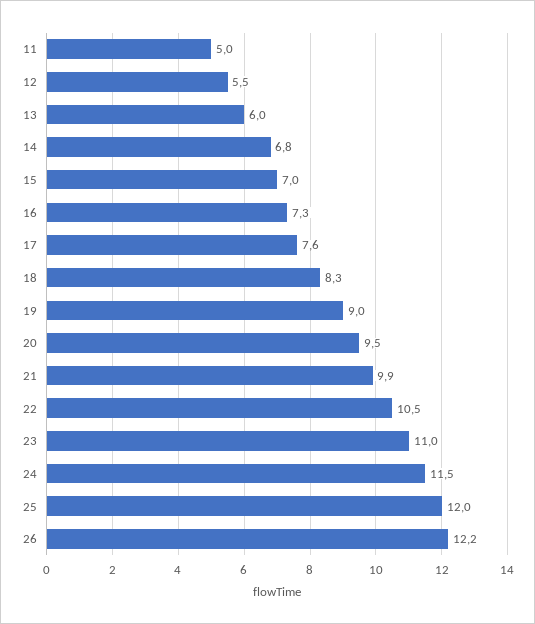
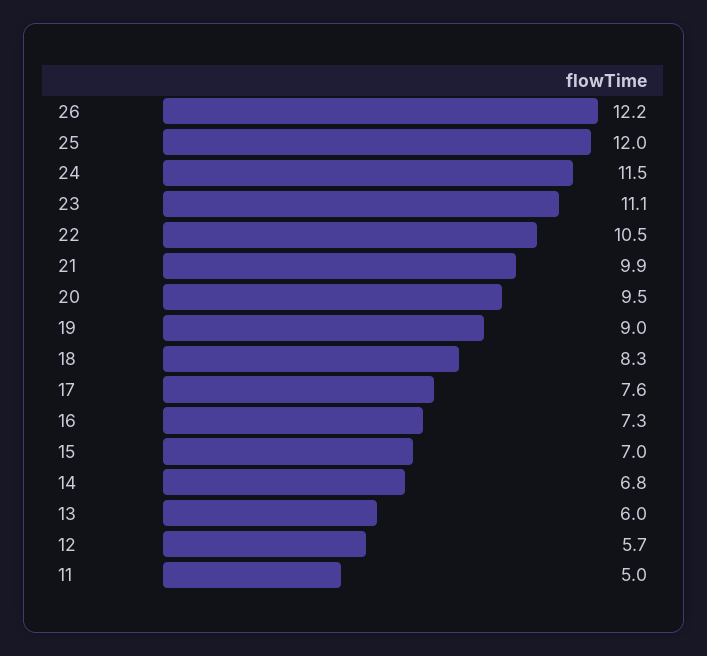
  {
    "11": 5,
-   "12": 5.5,
+   "12": 5.7,
    "13": 6,
    "14": 6.8,
    "15": 7,
    "16": 7.3,
    "17": 7.6,
    "18": 8.3,
    "19": 9,
    "20": 9.5,
    "21": 9.9,
    "22": 10.5,
-   "23": 11,
+   "23": 11.1,
    "24": 11.5,
    "25": 12,
    "26": 12.2
  }

